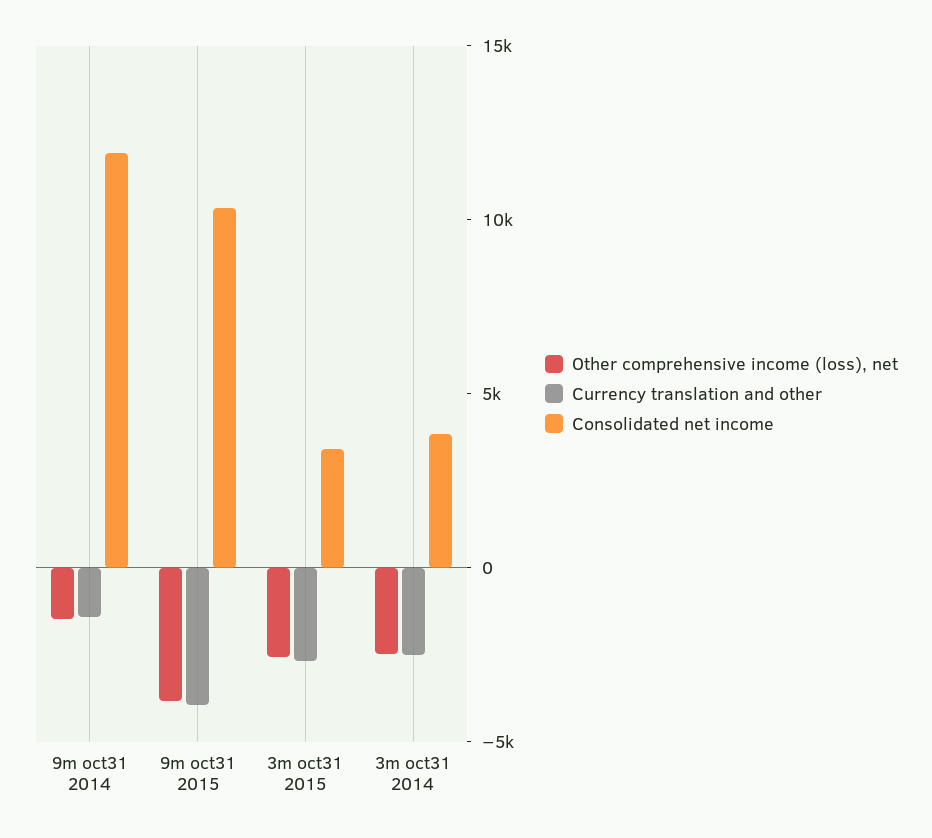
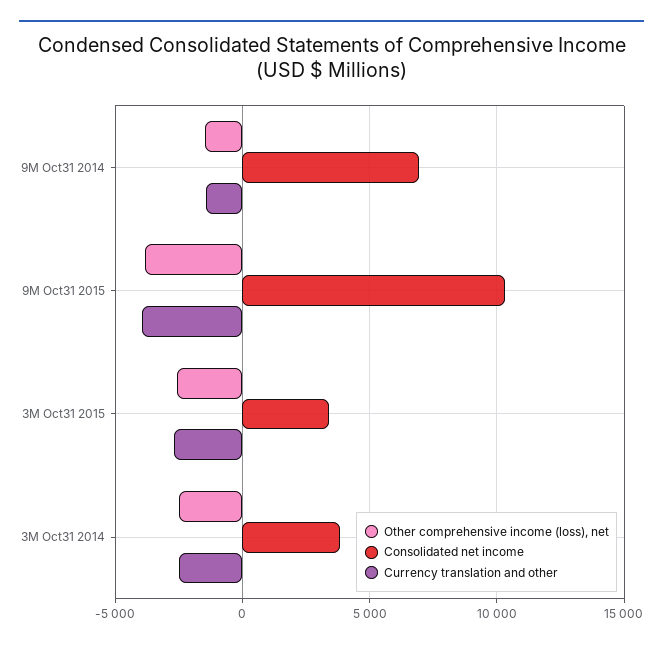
  {
    "Other comprehensive income (loss), net": {
      "9m oct31 2014": -1500,
      "9m oct31 2015": -4000,
      "3m oct31 2015": -2500,
      "3m oct31 2014": -2500
    },
    "Currency translation and other": {
      "9m oct31 2014": -1500,
      "9m oct31 2015": -4000,
      "3m oct31 2015": -2500,
      "3m oct31 2014": -2500
    },
    "Consolidated net income": {
-     "9m oct31 2014": 12000,
+     "9m oct31 2014": 7000,
      "9m oct31 2015": 10500,
      "3m oct31 2015": 3500,
      "3m oct31 2014": 4000
    }
  }

